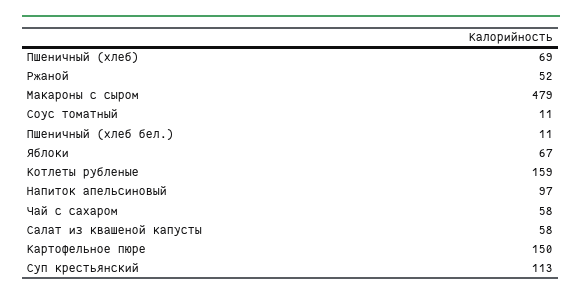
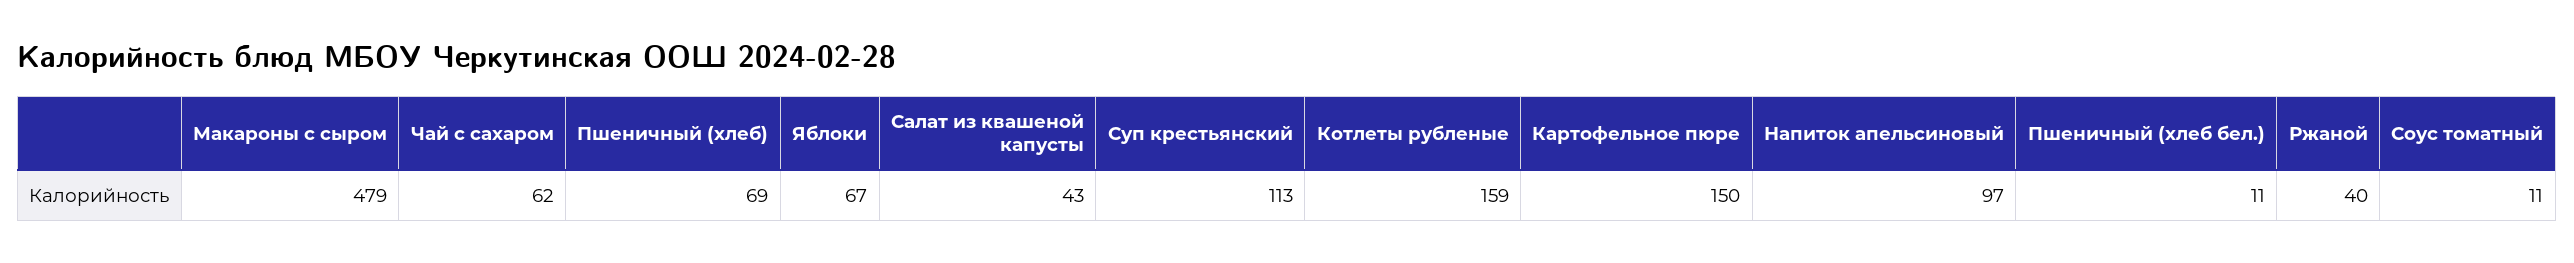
  {
    "Пшеничный (хлеб)": 69,
-   "Ржаной": 52,
+   "Ржаной": 40,
    "Макароны с сыром": 479,
    "Соус томатный": 11,
    "Пшеничный (хлеб бел.)": 11,
    "Яблоки": 67,
    "Котлеты рубленые": 159,
    "Напиток апельсиновый": 97,
-   "Чай с сахаром": 58,
+   "Чай с сахаром": 62,
-   "Салат из квашеной капусты": 58,
+   "Салат из квашеной капусты": 43,
    "Картофельное пюре": 150,
    "Суп крестьянский": 113
  }

